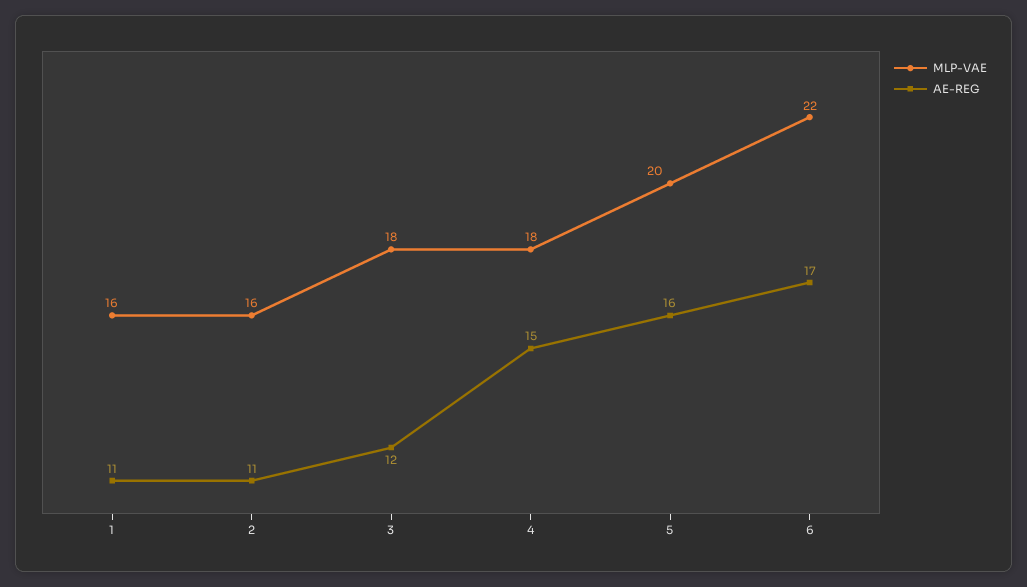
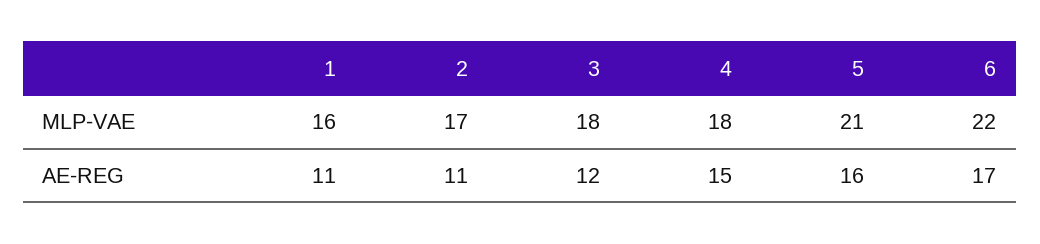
  {
    "MLP-VAE": {
      "1": 16,
-     "2": 16,
+     "2": 17,
      "3": 18,
      "4": 18,
-     "5": 20,
+     "5": 21,
      "6": 22
    },
    "AE-REG": {
      "1": 11,
      "2": 11,
      "3": 12,
      "4": 15,
      "5": 16,
      "6": 17
    }
  }

